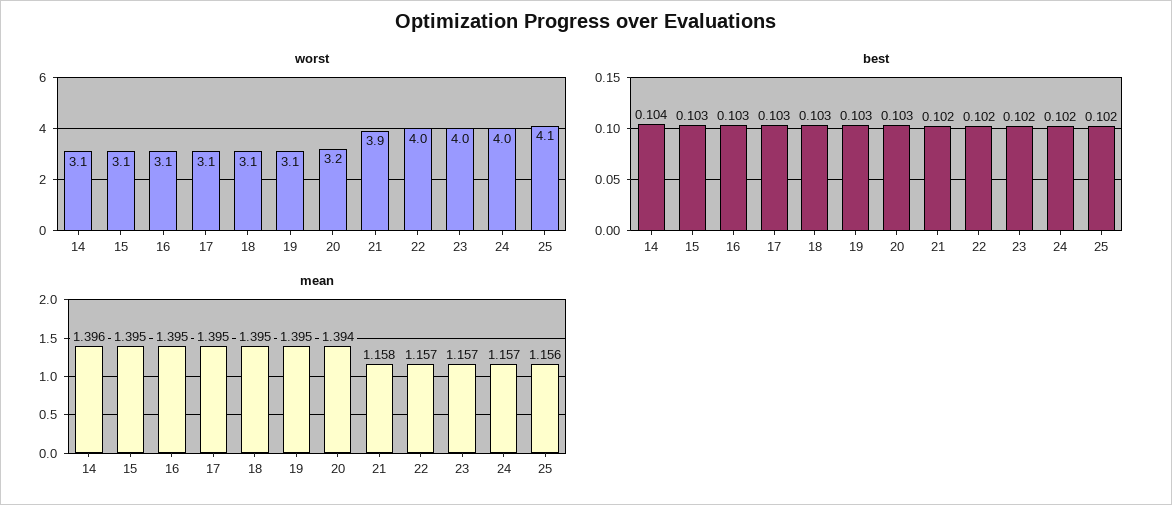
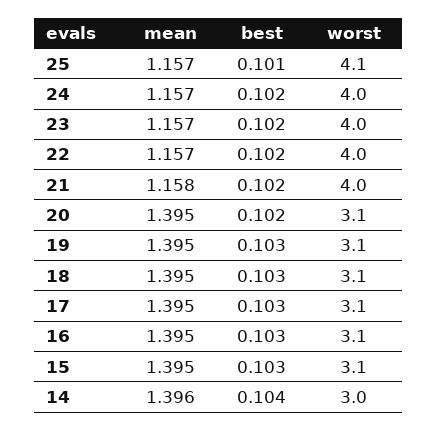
  {
    "worst": {
-     "14": 3.1,
+     "14": 3,
      "15": 3.1,
      "16": 3.1,
      "17": 3.1,
      "18": 3.1,
      "19": 3.1,
-     "20": 3.2,
+     "20": 3.1,
-     "21": 3.9,
+     "21": 4,
      "22": 4,
      "23": 4,
      "24": 4,
      "25": 4.1
    },
    "best": {
      "14": 0.104,
      "15": 0.103,
      "16": 0.103,
      "17": 0.103,
      "18": 0.103,
      "19": 0.103,
-     "20": 0.103,
+     "20": 0.102,
      "21": 0.102,
      "22": 0.102,
      "23": 0.102,
      "24": 0.102,
-     "25": 0.102
+     "25": 0.101
    },
    "mean": {
      "14": 1.396,
      "15": 1.395,
      "16": 1.395,
      "17": 1.395,
      "18": 1.395,
      "19": 1.395,
-     "20": 1.394,
+     "20": 1.395,
      "21": 1.158,
      "22": 1.157,
      "23": 1.157,
      "24": 1.157,
-     "25": 1.156
+     "25": 1.157
    }
  }

